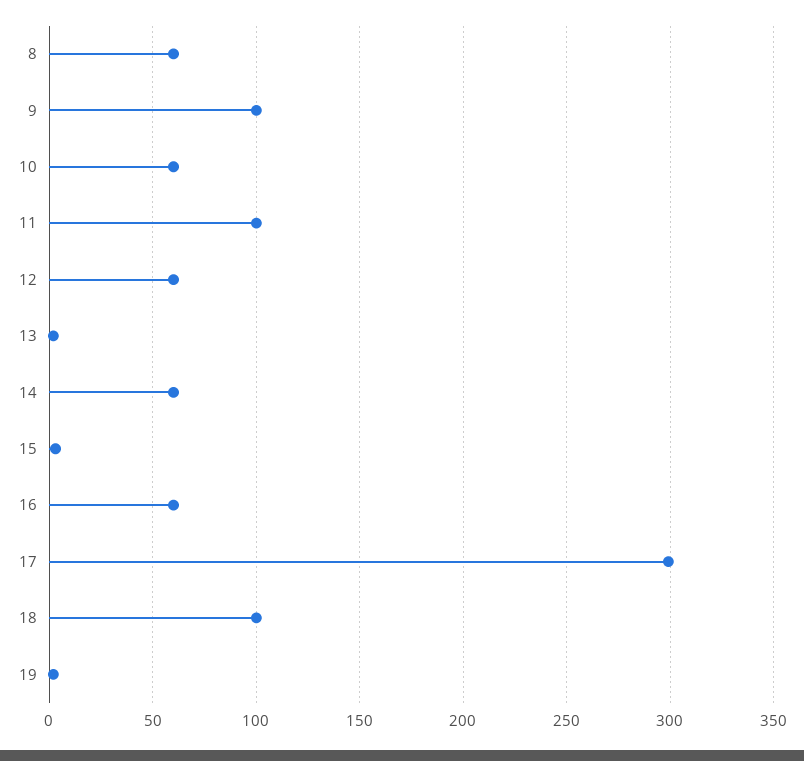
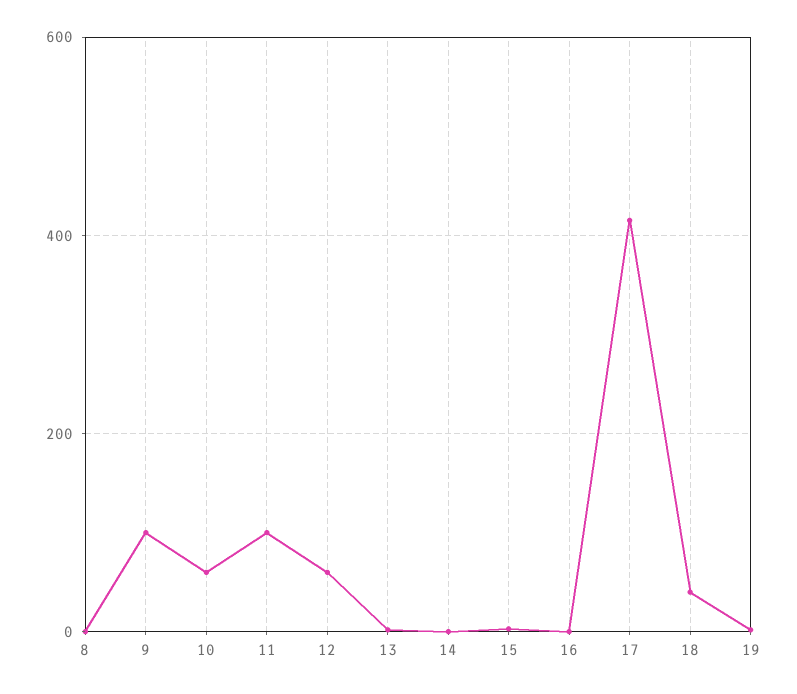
  {
-   "8": 60,
+   "8": 0,
    "9": 100,
    "10": 60,
    "11": 100,
    "12": 60,
    "13": 0,
-   "14": 60,
+   "14": 0,
    "15": 5,
-   "16": 60,
+   "16": 0,
-   "17": 300,
+   "17": 420,
-   "18": 100,
+   "18": 40,
    "19": 0
  }

